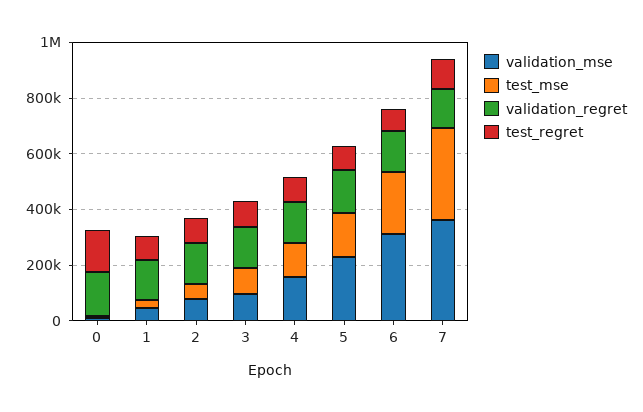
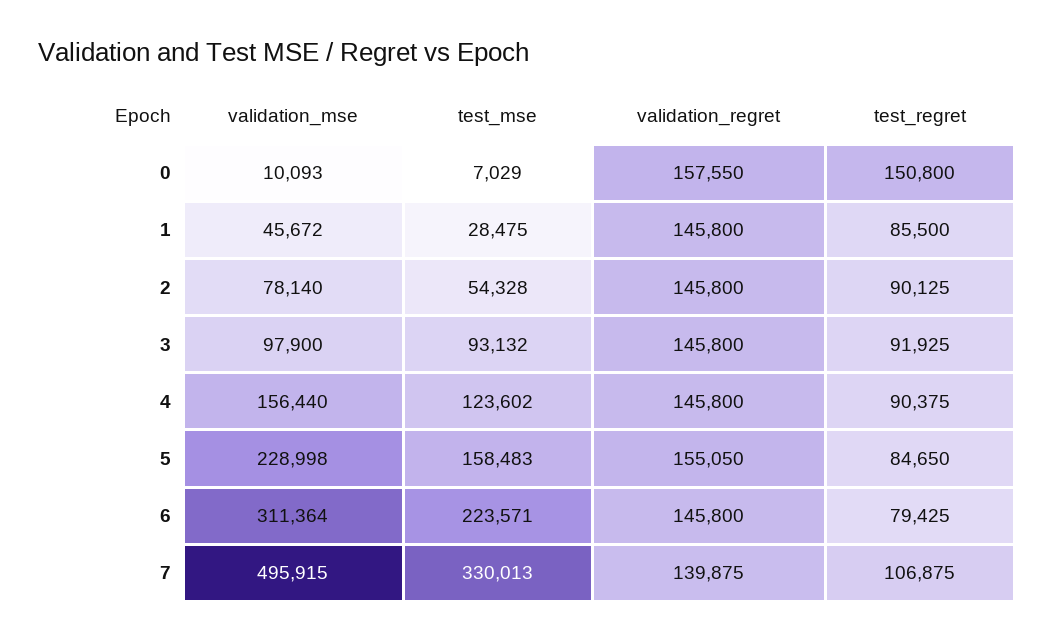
  {
    "validation_mse": {
      "0": 10093,
      "1": 45672,
      "2": 78140,
      "3": 97900,
      "4": 156440,
      "5": 228998,
      "6": 311364,
-     "7": 350000
+     "7": 495915
    },
    "test_mse": {
      "0": 7029,
      "1": 28475,
      "2": 54328,
      "3": 93132,
      "4": 123602,
      "5": 158483,
      "6": 223571,
      "7": 330013
    },
    "validation_regret": {
      "0": 157550,
      "1": 145800,
      "2": 145800,
      "3": 145800,
      "4": 145800,
      "5": 155050,
      "6": 145800,
      "7": 139875
    },
    "test_regret": {
      "0": 150800,
      "1": 85500,
      "2": 90125,
      "3": 91925,
      "4": 90375,
      "5": 84650,
      "6": 79425,
      "7": 106875
    }
  }

